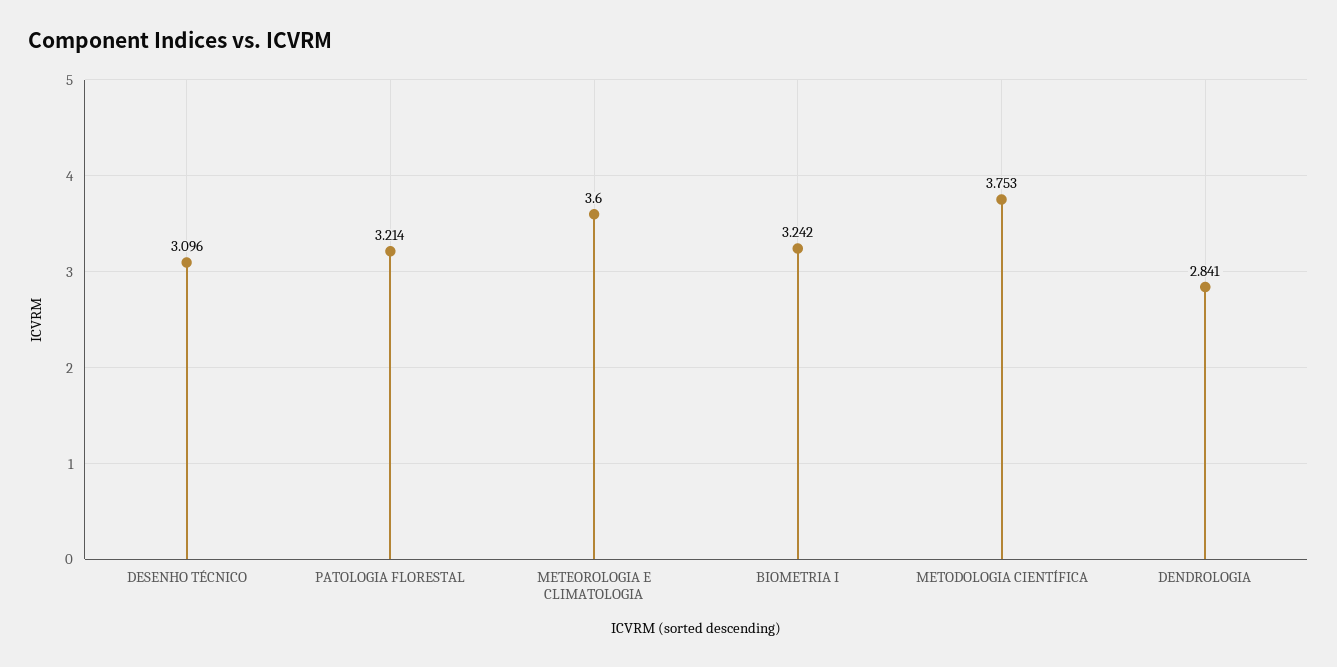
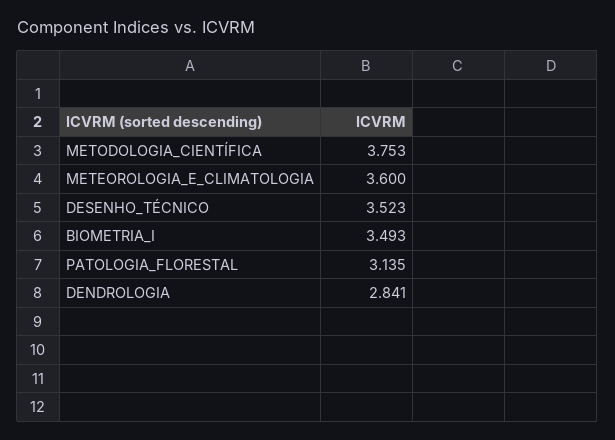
  {
-   "DESENHO TÉCNICO": 3.096,
+   "DESENHO TÉCNICO": 3.523,
-   "PATOLOGIA FLORESTAL": 3.214,
+   "PATOLOGIA FLORESTAL": 3.135,
    "METEOROLOGIA E CLIMATOLOGIA": 3.6,
-   "BIOMETRIA I": 3.242,
+   "BIOMETRIA I": 3.493,
    "METODOLOGIA CIENTÍFICA": 3.753,
    "DENDROLOGIA": 2.841
  }

